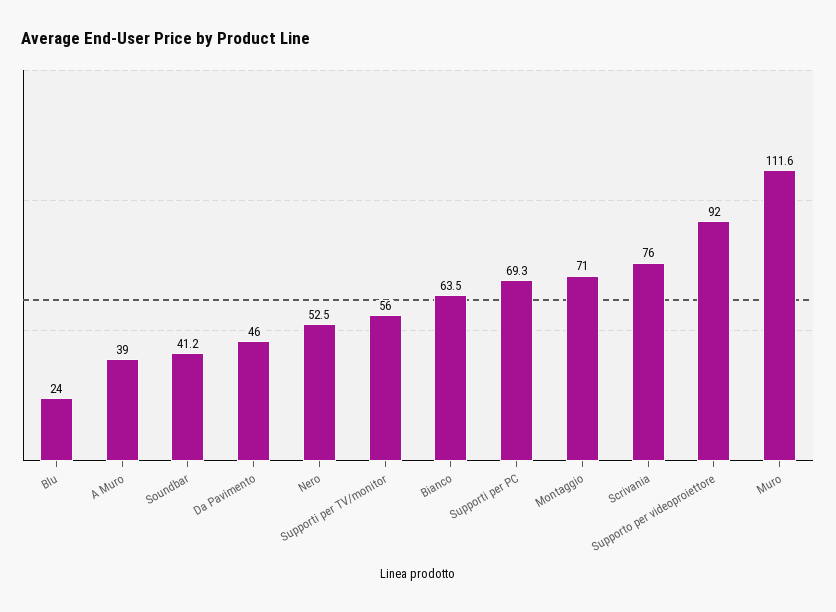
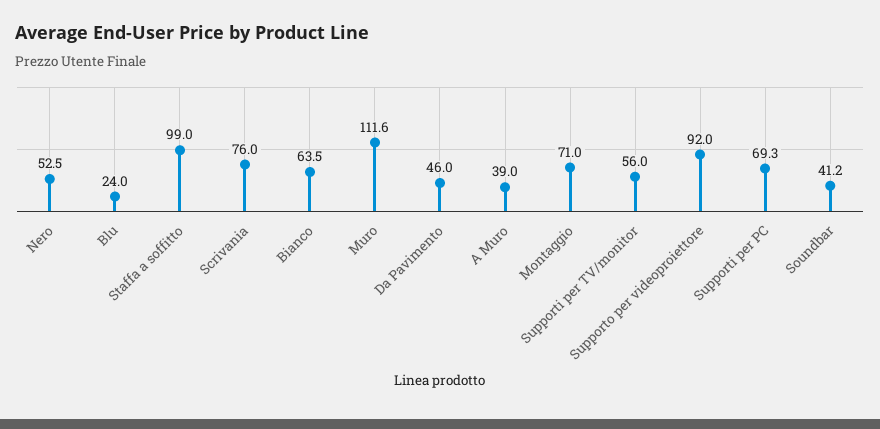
  {
    "Blu": 24,
    "A Muro": 39,
    "Soundbar": 41.2,
    "Da Pavimento": 46,
    "Nero": 52.5,
    "Supporti per TV/monitor": 56,
    "Bianco": 63.5,
    "Supporti per PC": 69.3,
    "Montaggio": 71,
    "Scrivania": 76,
    "Supporto per videoproiettore": 92,
-   "Muro": 111.6
+   "Muro": 111.6,
+   "Staffa a soffitto": 99
  }

